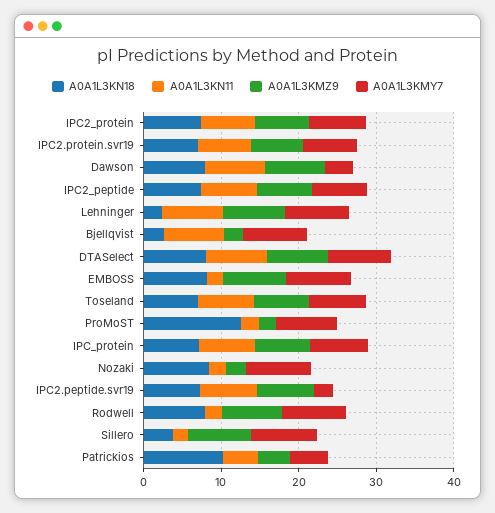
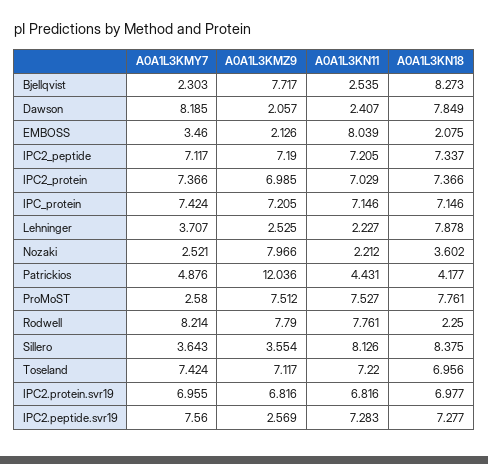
  {
    "A0A1L3KN18": {
      "IPC2_protein": 7.366,
      "IPC2.protein.svr19": 6.977,
      "Dawson": 7.849,
      "IPC2_peptide": 7.337,
-     "Lehninger": 2,
+     "Lehninger": 7.878,
-     "Bjellqvist": 2,
+     "Bjellqvist": 8.273,
-     "DTASelect": 8,
-     "EMBOSS": 8,
+     "EMBOSS": 2.075,
      "Toseland": 6.956,
-     "ProMoST": 12,
+     "ProMoST": 7.761,
      "IPC_protein": 7.146,
-     "Nozaki": 8,
+     "Nozaki": 3.602,
      "IPC2.peptide.svr19": 7.277,
-     "Rodwell": 8,
+     "Rodwell": 2.25,
-     "Sillero": 4,
+     "Sillero": 8.375,
-     "Patrickios": 10
+     "Patrickios": 4.177
    },
    "A0A1L3KN11": {
      "IPC2_protein": 7.029,
      "IPC2.protein.svr19": 6.816,
-     "Dawson": 8,
+     "Dawson": 2.407,
      "IPC2_peptide": 7.205,
-     "Lehninger": 8,
+     "Lehninger": 2.227,
-     "Bjellqvist": 8,
+     "Bjellqvist": 2.535,
-     "DTASelect": 8,
-     "EMBOSS": 2,
+     "EMBOSS": 8.039,
      "Toseland": 7.22,
-     "ProMoST": 2,
+     "ProMoST": 7.527,
      "IPC_protein": 7.146,
      "Nozaki": 2.212,
      "IPC2.peptide.svr19": 7.283,
-     "Rodwell": 2,
+     "Rodwell": 7.761,
-     "Sillero": 2,
+     "Sillero": 8.126,
      "Patrickios": 4.431
    },
    "A0A1L3KMZ9": {
      "IPC2_protein": 6.985,
      "IPC2.protein.svr19": 6.816,
-     "Dawson": 8,
+     "Dawson": 2.057,
      "IPC2_peptide": 7.19,
-     "Lehninger": 8,
+     "Lehninger": 2.525,
-     "Bjellqvist": 2,
+     "Bjellqvist": 7.717,
-     "DTASelect": 8,
-     "EMBOSS": 8,
+     "EMBOSS": 2.126,
      "Toseland": 7.117,
-     "ProMoST": 2,
+     "ProMoST": 7.512,
      "IPC_protein": 7.205,
-     "Nozaki": 2,
+     "Nozaki": 7.966,
-     "IPC2.peptide.svr19": 8,
+     "IPC2.peptide.svr19": 2.569,
      "Rodwell": 7.79,
-     "Sillero": 8,
+     "Sillero": 3.554,
-     "Patrickios": 4
+     "Patrickios": 12.036
    },
    "A0A1L3KMY7": {
      "IPC2_protein": 7.366,
      "IPC2.protein.svr19": 6.955,
-     "Dawson": 4,
+     "Dawson": 8.185,
      "IPC2_peptide": 7.117,
-     "Lehninger": 8,
+     "Lehninger": 3.707,
-     "Bjellqvist": 8,
+     "Bjellqvist": 2.303,
-     "DTASelect": 8,
-     "EMBOSS": 8,
+     "EMBOSS": 3.46,
      "Toseland": 7.424,
-     "ProMoST": 8,
+     "ProMoST": 2.58,
      "IPC_protein": 7.424,
-     "Nozaki": 8,
+     "Nozaki": 2.521,
-     "IPC2.peptide.svr19": 2,
+     "IPC2.peptide.svr19": 7.56,
      "Rodwell": 8.214,
-     "Sillero": 8,
+     "Sillero": 3.643,
      "Patrickios": 4.876
    }
  }

